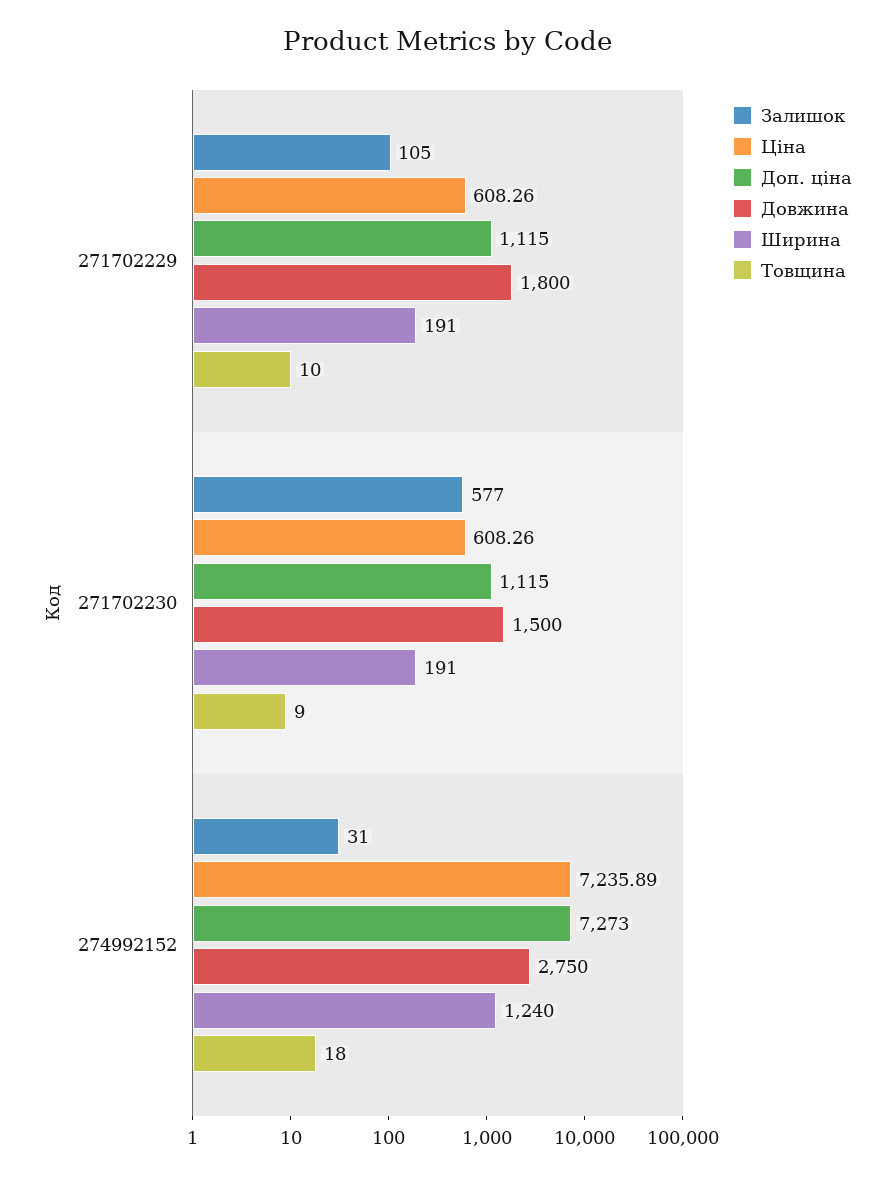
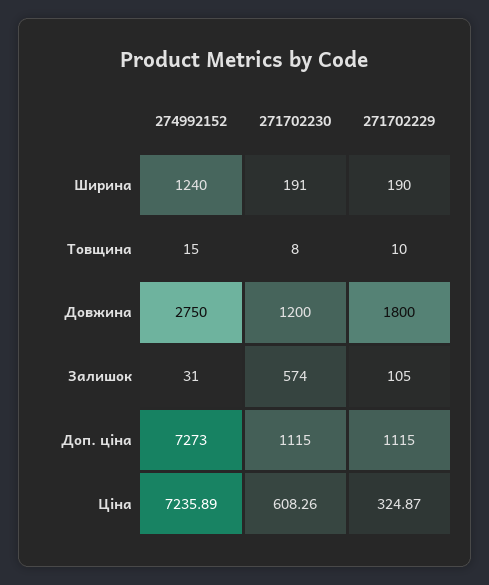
  {
    "Залишок": {
      "271702229": 105,
-     "271702230": 577,
+     "271702230": 574,
      "274992152": 31
    },
    "Ціна": {
-     "271702229": 608.26,
+     "271702229": 324.87,
      "271702230": 608.26,
      "274992152": 7235.89
    },
    "Доп. ціна": {
      "271702229": 1115,
      "271702230": 1115,
      "274992152": 7273
    },
    "Довжина": {
      "271702229": 1800,
-     "271702230": 1500,
+     "271702230": 1200,
      "274992152": 2750
    },
    "Ширина": {
-     "271702229": 191,
+     "271702229": 190,
      "271702230": 191,
      "274992152": 1240
    },
    "Товщина": {
      "271702229": 10,
-     "271702230": 9,
+     "271702230": 8,
-     "274992152": 18
+     "274992152": 15
    }
  }

